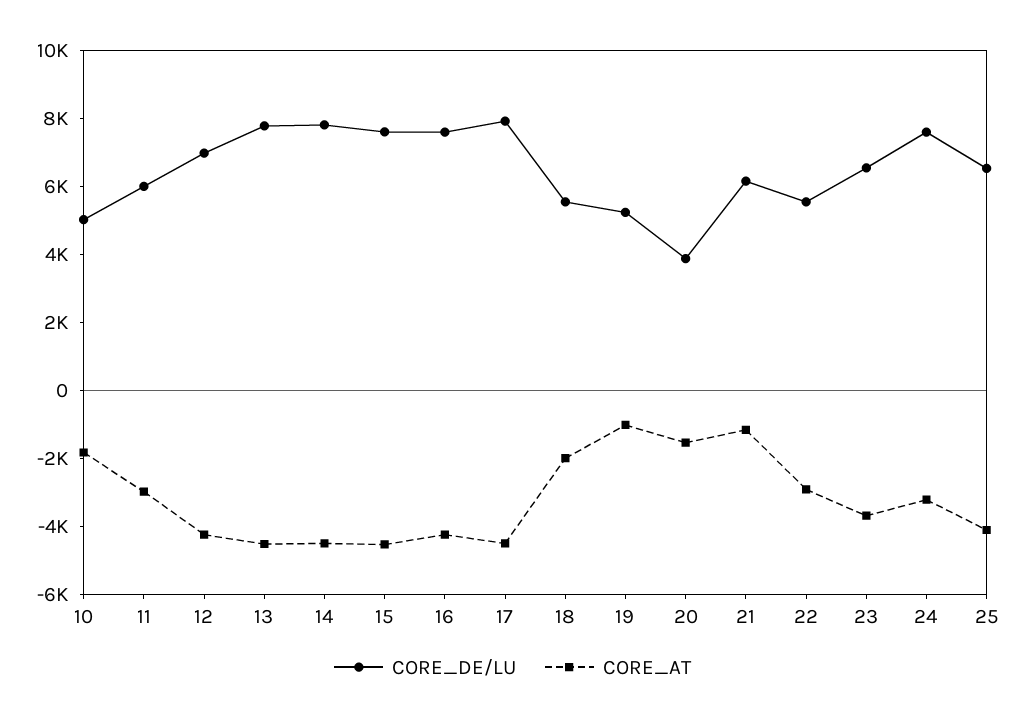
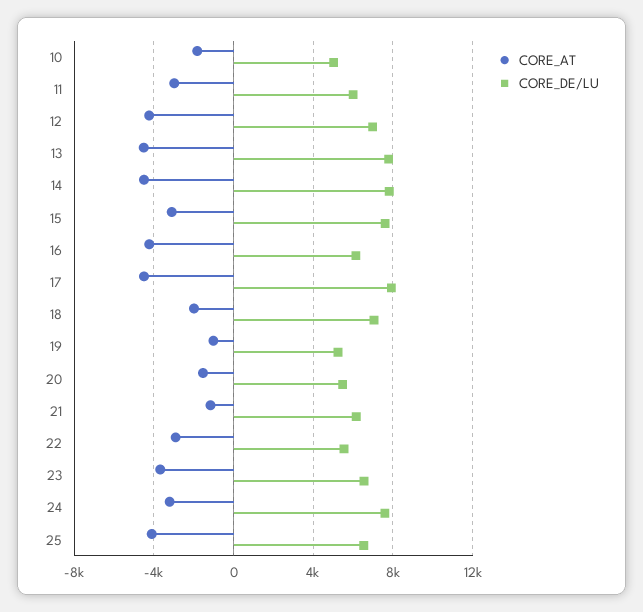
  {
    "CORE_DE/LU": {
      "10": 5000,
      "11": 6000,
      "12": 7000,
      "13": 8000,
      "14": 8000,
      "15": 7500,
-     "16": 7500,
+     "16": 6000,
      "17": 8000,
-     "18": 5500,
+     "18": 7000,
      "19": 5000,
-     "20": 4000,
+     "20": 5500,
      "21": 6000,
      "22": 5500,
      "23": 6500,
      "24": 7500,
      "25": 6500
    },
    "CORE_AT": {
      "10": -2000,
      "11": -3000,
      "12": -4000,
      "13": -4500,
      "14": -4500,
-     "15": -4500,
+     "15": -3000,
      "16": -4000,
      "17": -4500,
      "18": -2000,
      "19": -1000,
      "20": -1500,
      "21": -1000,
      "22": -3000,
      "23": -3500,
      "24": -3000,
      "25": -4000
    }
  }

